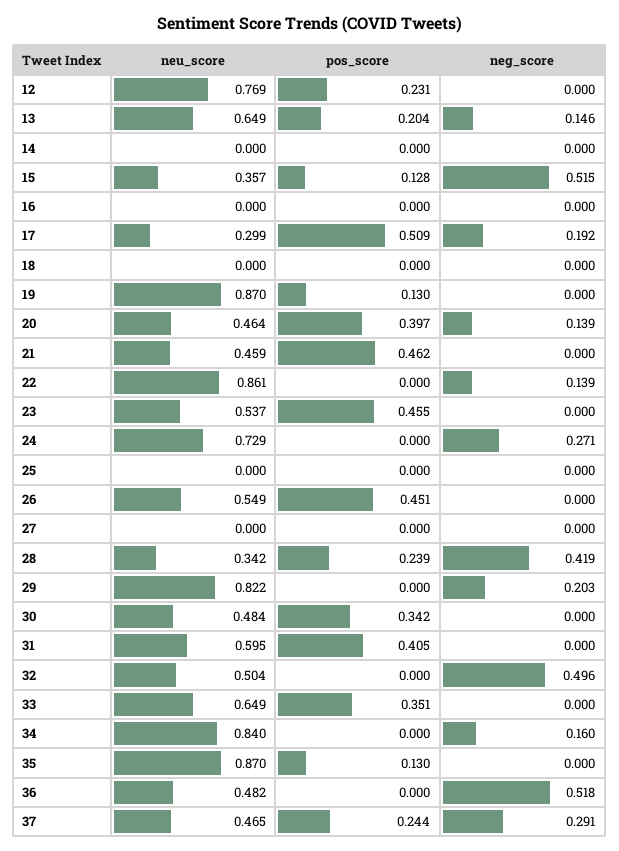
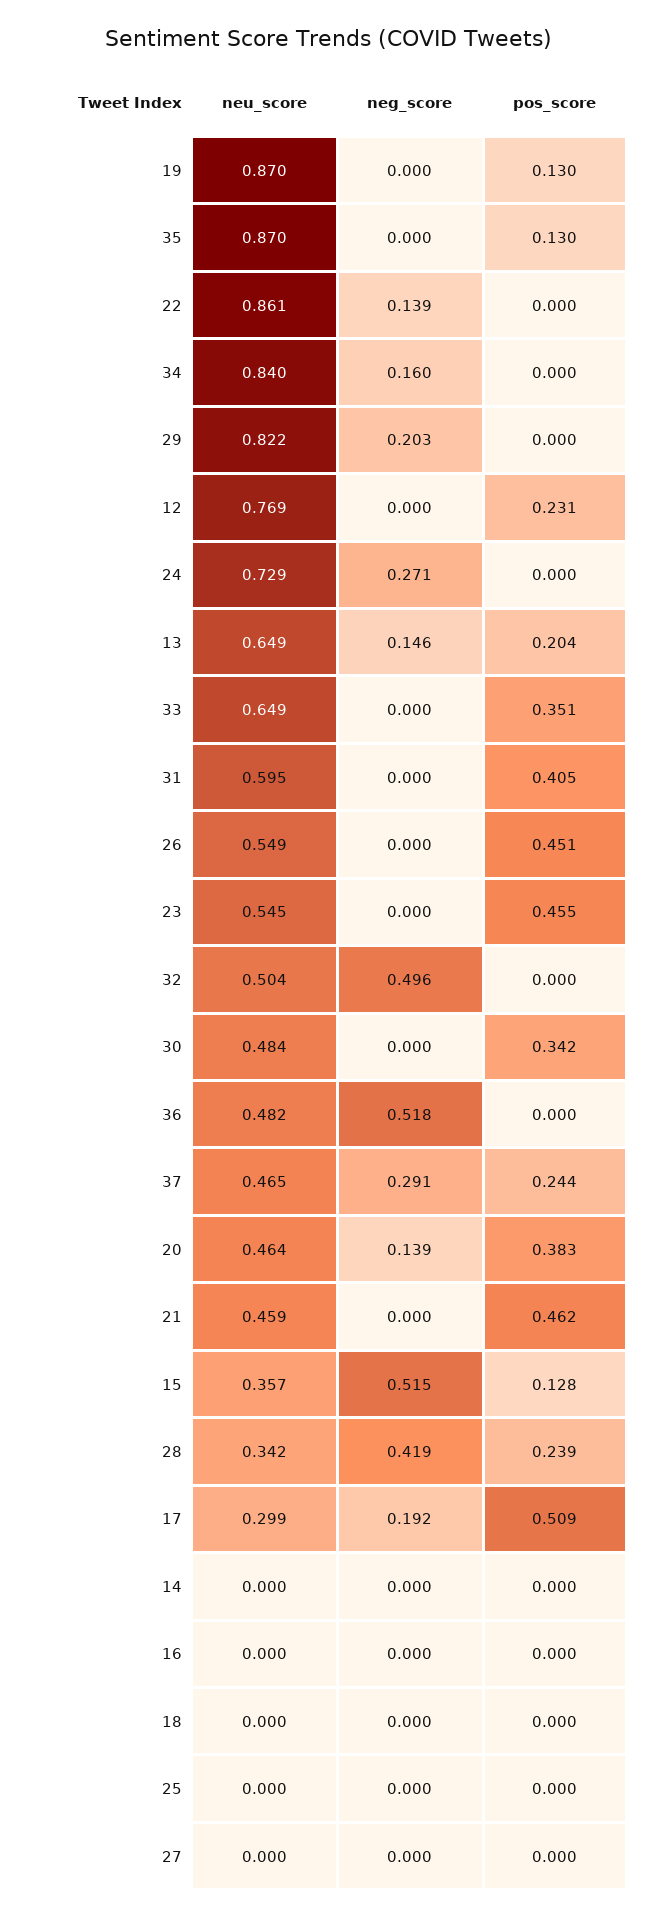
  {
    "neu_score": {
      "12": 0.769,
      "13": 0.649,
      "14": 0,
      "15": 0.357,
      "16": 0,
      "17": 0.299,
      "18": 0,
      "19": 0.87,
      "20": 0.464,
      "21": 0.459,
      "22": 0.861,
-     "23": 0.537,
+     "23": 0.545,
      "24": 0.729,
      "25": 0,
      "26": 0.549,
      "27": 0,
      "28": 0.342,
      "29": 0.822,
      "30": 0.484,
      "31": 0.595,
      "32": 0.504,
      "33": 0.649,
      "34": 0.84,
      "35": 0.87,
      "36": 0.482,
      "37": 0.465
    },
    "pos_score": {
      "12": 0.231,
      "13": 0.204,
      "14": 0,
      "15": 0.128,
      "16": 0,
      "17": 0.509,
      "18": 0,
      "19": 0.13,
-     "20": 0.397,
+     "20": 0.383,
      "21": 0.462,
      "22": 0,
      "23": 0.455,
      "24": 0,
      "25": 0,
      "26": 0.451,
      "27": 0,
      "28": 0.239,
      "29": 0,
      "30": 0.342,
      "31": 0.405,
      "32": 0,
      "33": 0.351,
      "34": 0,
      "35": 0.13,
      "36": 0,
      "37": 0.244
    },
    "neg_score": {
      "12": 0,
      "13": 0.146,
      "14": 0,
      "15": 0.515,
      "16": 0,
      "17": 0.192,
      "18": 0,
      "19": 0,
      "20": 0.139,
      "21": 0,
      "22": 0.139,
      "23": 0,
      "24": 0.271,
      "25": 0,
      "26": 0,
      "27": 0,
      "28": 0.419,
      "29": 0.203,
      "30": 0,
      "31": 0,
      "32": 0.496,
      "33": 0,
      "34": 0.16,
      "35": 0,
      "36": 0.518,
      "37": 0.291
    }
  }

